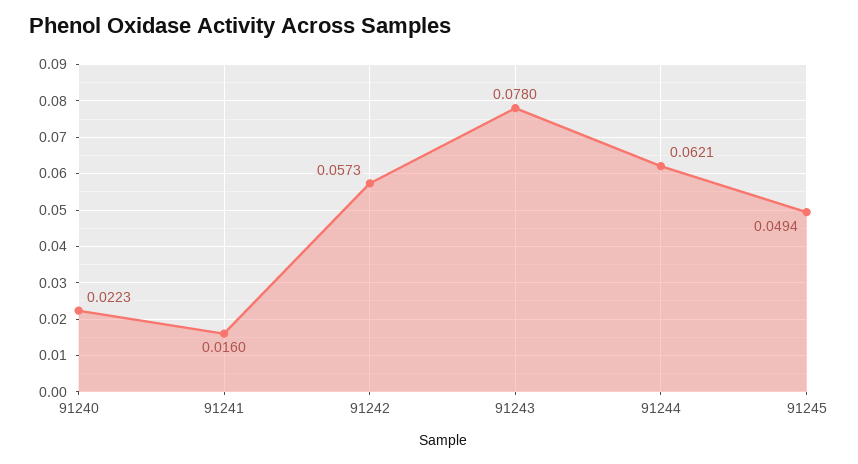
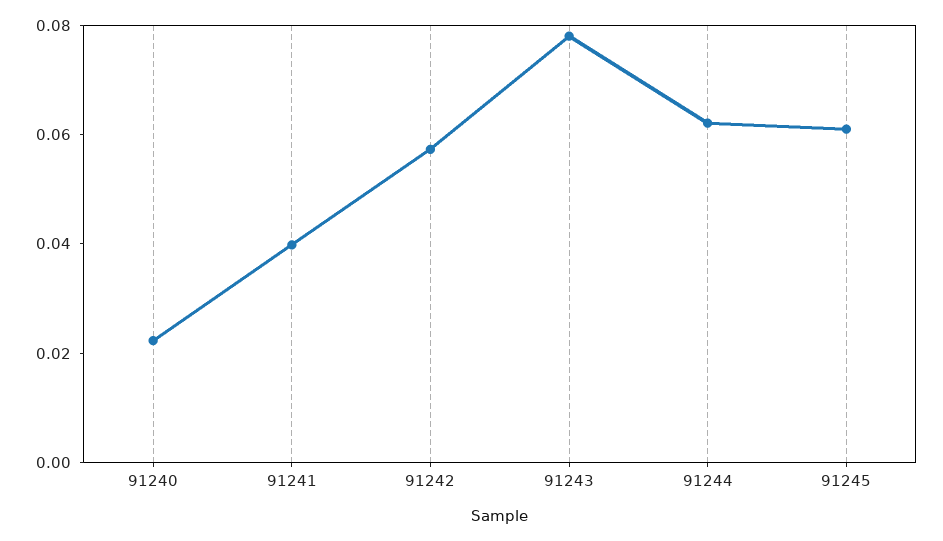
  {
    "91240": 0.0223,
-   "91241": 0.016,
+   "91241": 0.04,
    "91242": 0.0573,
    "91243": 0.078,
    "91244": 0.0621,
-   "91245": 0.0494
+   "91245": 0.06
  }

